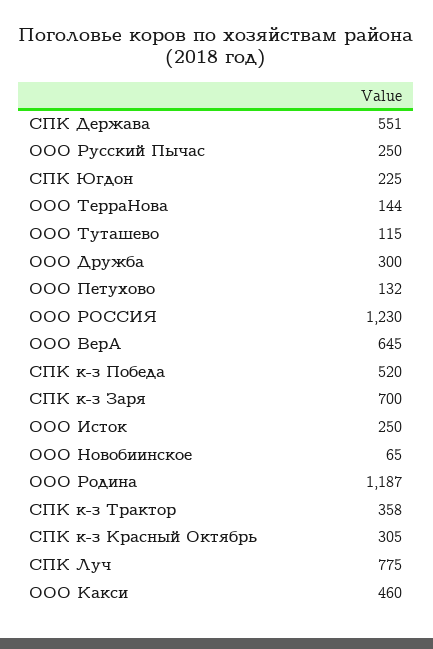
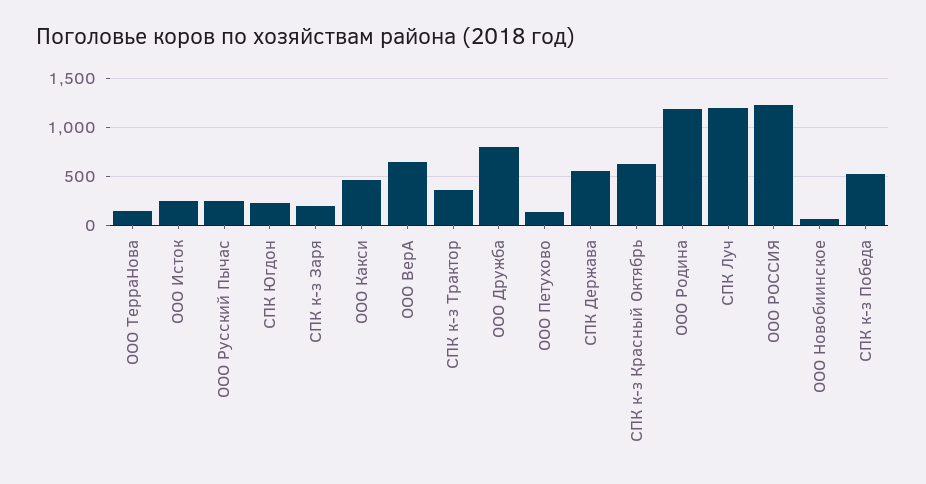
  {
    "СПК Держава": 551,
    "ООО Русский Пычас": 250,
    "СПК Югдон": 225,
    "ООО ТерраНова": 144,
-   "ООО Туташево": 115,
-   "ООО Дружба": 300,
+   "ООО Дружба": 800,
    "ООО Петухово": 132,
    "ООО РОССИЯ": 1230,
    "ООО ВерА": 645,
    "СПК к-з Победа": 520,
-   "СПК к-з Заря": 700,
+   "СПК к-з Заря": 200,
    "ООО Исток": 250,
    "ООО Новобиинское": 65,
    "ООО Родина": 1187,
    "СПК к-з Трактор": 358,
-   "СПК к-з Красный Октябрь": 305,
+   "СПК к-з Красный Октябрь": 600,
-   "СПК Луч": 775,
+   "СПК Луч": 1200,
    "ООО Какси": 460
  }

